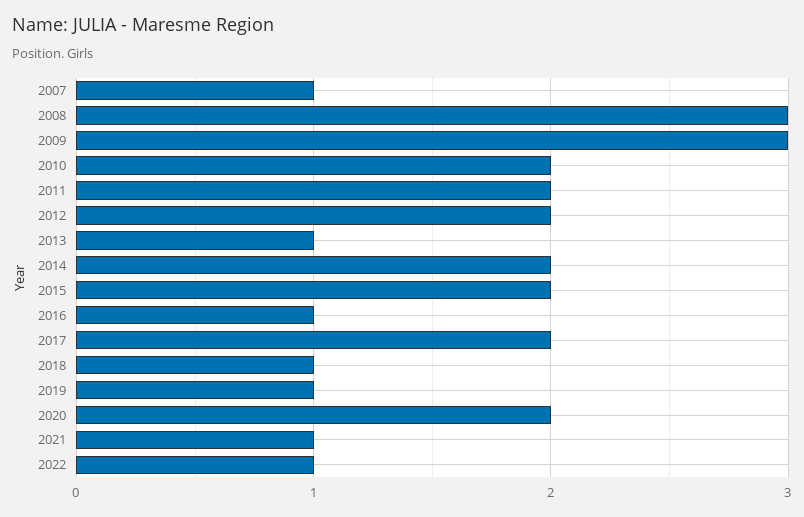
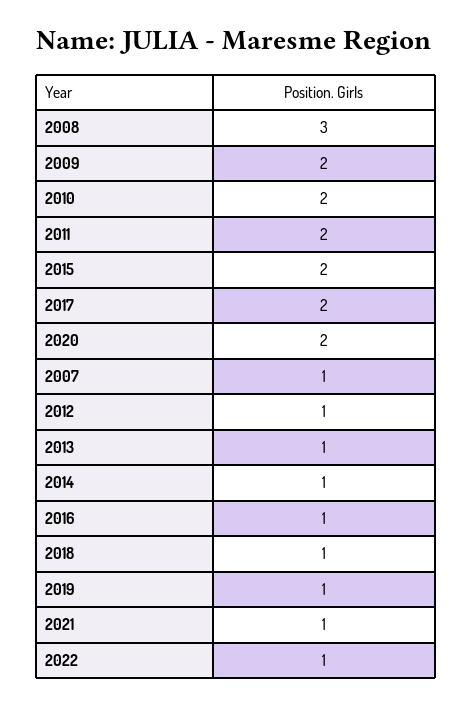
  {
    "2007": 1,
    "2008": 3,
-   "2009": 3,
+   "2009": 2,
    "2010": 2,
    "2011": 2,
-   "2012": 2,
+   "2012": 1,
    "2013": 1,
-   "2014": 2,
+   "2014": 1,
    "2015": 2,
    "2016": 1,
    "2017": 2,
    "2018": 1,
    "2019": 1,
    "2020": 2,
    "2021": 1,
    "2022": 1
  }

